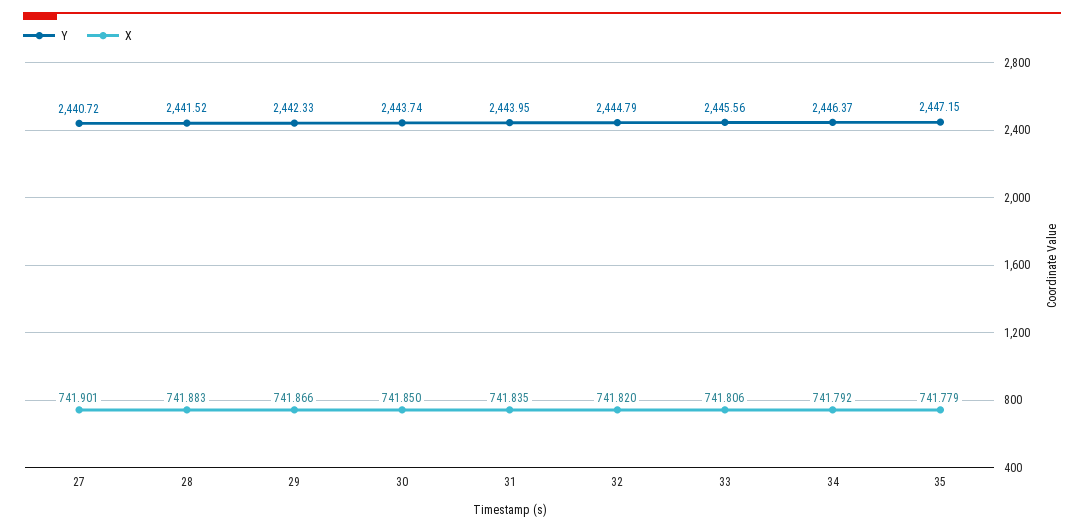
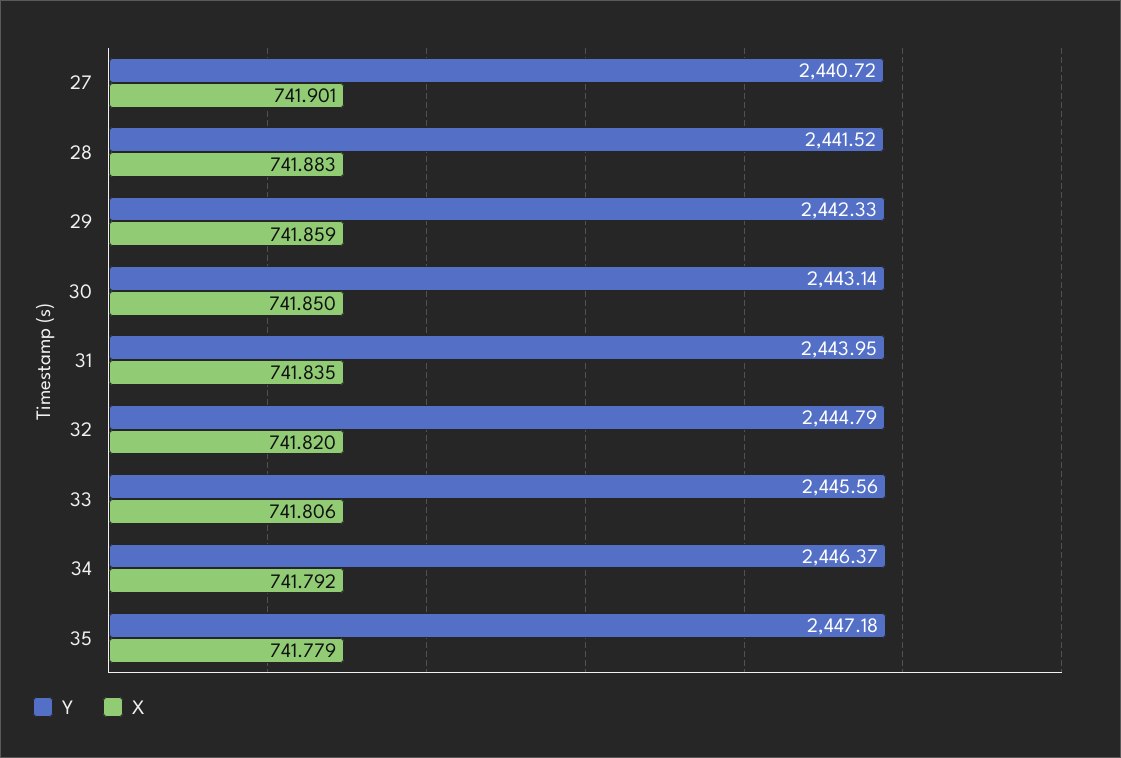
  {
    "Y": {
      "27": 2440.72,
      "28": 2441.52,
      "29": 2442.33,
-     "30": 2443.74,
+     "30": 2443.14,
      "31": 2443.95,
      "32": 2444.79,
      "33": 2445.56,
      "34": 2446.37,
-     "35": 2447.15
+     "35": 2447.18
    },
    "X": {
      "27": 741.901,
      "28": 741.883,
-     "29": 741.866,
+     "29": 741.859,
      "30": 741.85,
      "31": 741.835,
      "32": 741.82,
      "33": 741.806,
      "34": 741.792,
      "35": 741.779
    }
  }

